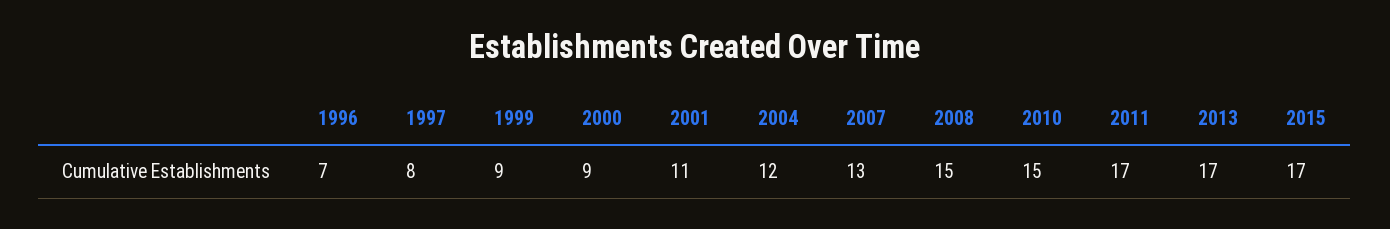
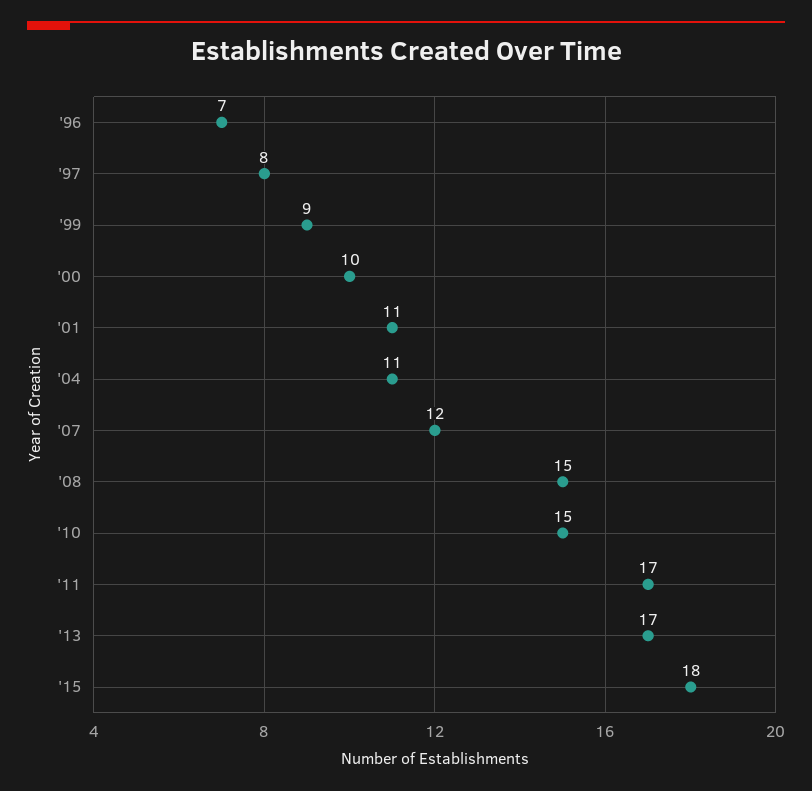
  {
    "1996": 7,
    "1997": 8,
    "1999": 9,
-   "2000": 9,
+   "2000": 10,
    "2001": 11,
-   "2004": 12,
+   "2004": 11,
-   "2007": 13,
+   "2007": 12,
    "2008": 15,
    "2010": 15,
    "2011": 17,
    "2013": 17,
-   "2015": 17
+   "2015": 18
  }

